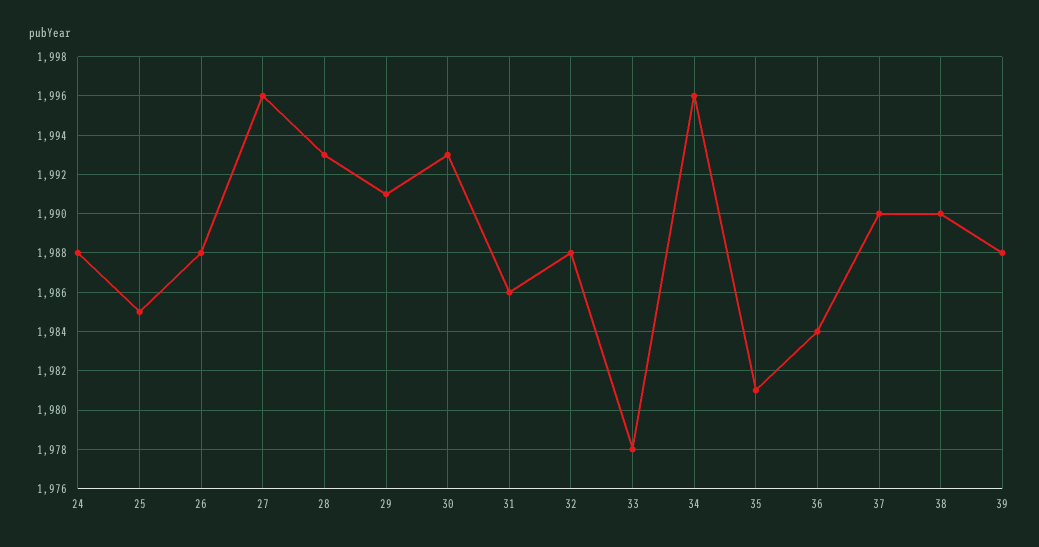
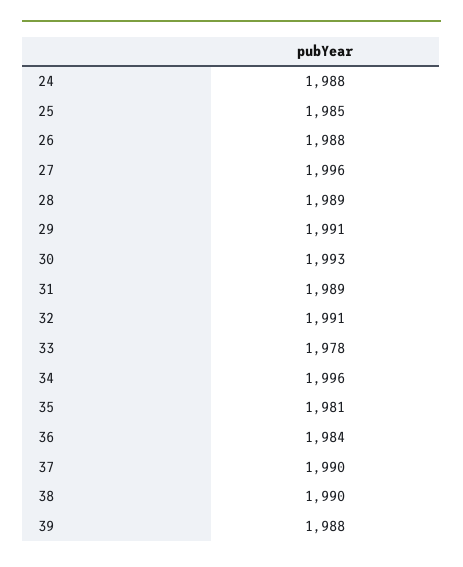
  {
    "24": 1988,
    "25": 1985,
    "26": 1988,
    "27": 1996,
-   "28": 1993,
+   "28": 1989,
    "29": 1991,
    "30": 1993,
-   "31": 1986,
+   "31": 1989,
-   "32": 1988,
+   "32": 1991,
    "33": 1978,
    "34": 1996,
    "35": 1981,
    "36": 1984,
    "37": 1990,
    "38": 1990,
    "39": 1988
  }

